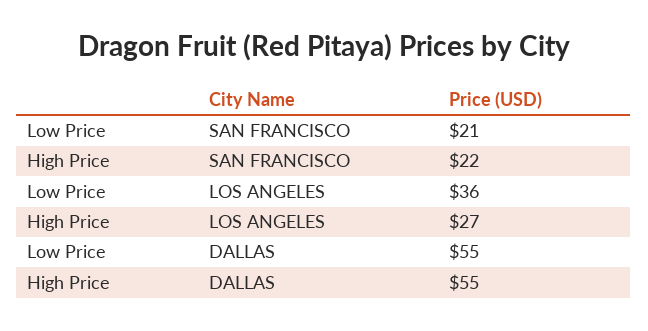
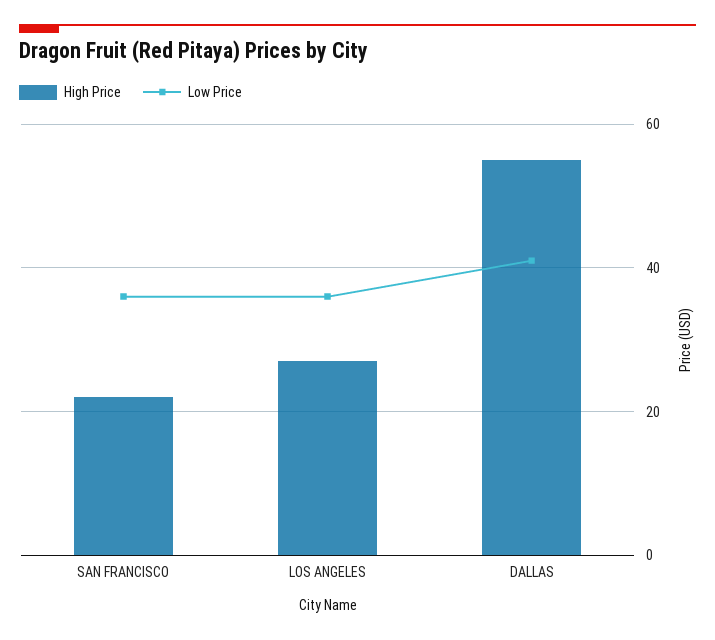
  {
    "Low Price": {
-     "SAN FRANCISCO": 21,
+     "SAN FRANCISCO": 35,
      "LOS ANGELES": 36,
-     "DALLAS": 55
+     "DALLAS": 40
    },
    "High Price": {
      "SAN FRANCISCO": 22,
      "LOS ANGELES": 27,
      "DALLAS": 55
    }
  }

